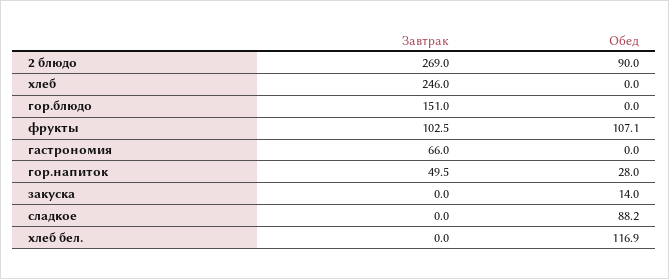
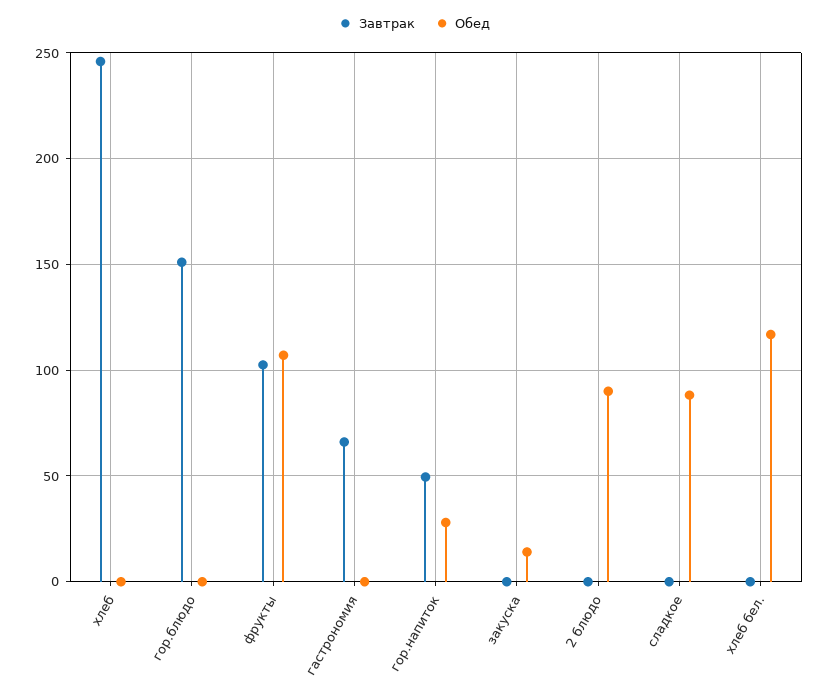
  {
    "Завтрак": {
-     "2 блюдо": 269,
+     "2 блюдо": 0,
      "хлеб": 246,
      "гор.блюдо": 151,
      "фрукты": 102.5,
      "гастрономия": 66,
      "гор.напиток": 49.5,
      "закуска": 0,
      "сладкое": 0,
      "хлеб бел.": 0
    },
    "Обед": {
      "2 блюдо": 90,
      "хлеб": 0,
      "гор.блюдо": 0,
      "фрукты": 107.1,
      "гастрономия": 0,
      "гор.напиток": 28,
      "закуска": 14,
      "сладкое": 88.2,
      "хлеб бел.": 116.9
    }
  }

